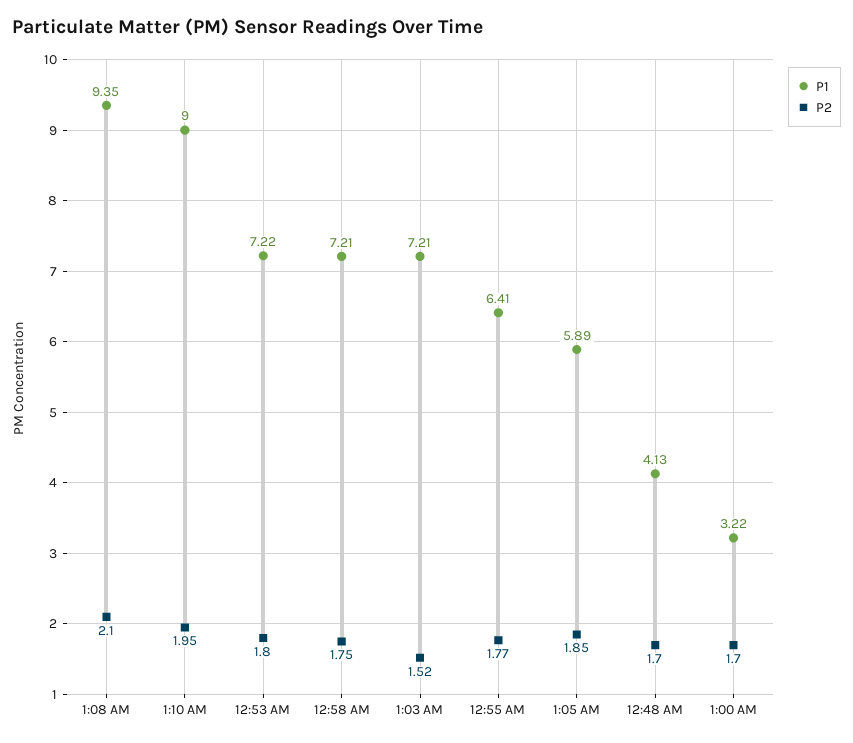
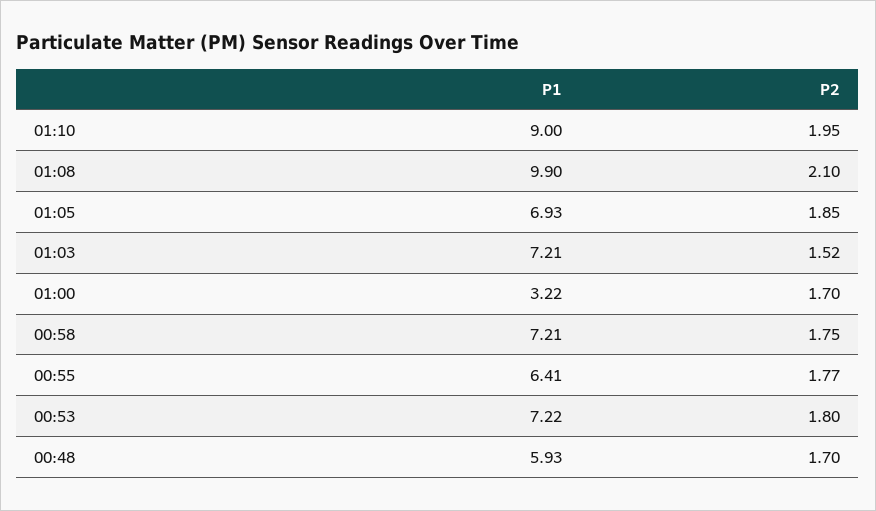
  {
    "P1": {
-     "1:08 AM": 9.35,
+     "1:08 AM": 9.9,
      "1:10 AM": 9,
      "12:53 AM": 7.22,
      "12:58 AM": 7.21,
      "1:03 AM": 7.21,
      "12:55 AM": 6.41,
-     "1:05 AM": 5.89,
+     "1:05 AM": 6.93,
-     "12:48 AM": 4.13,
+     "12:48 AM": 5.93,
      "1:00 AM": 3.22
    },
    "P2": {
      "1:08 AM": 2.1,
      "1:10 AM": 1.95,
      "12:53 AM": 1.8,
      "12:58 AM": 1.75,
      "1:03 AM": 1.52,
      "12:55 AM": 1.77,
      "1:05 AM": 1.85,
      "12:48 AM": 1.7,
      "1:00 AM": 1.7
    }
  }

